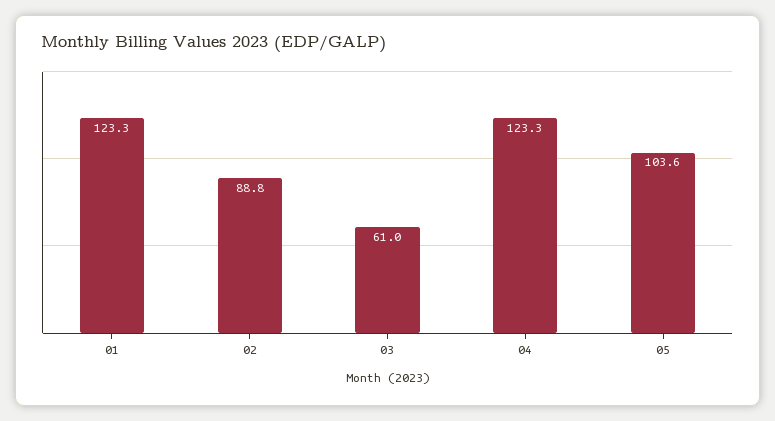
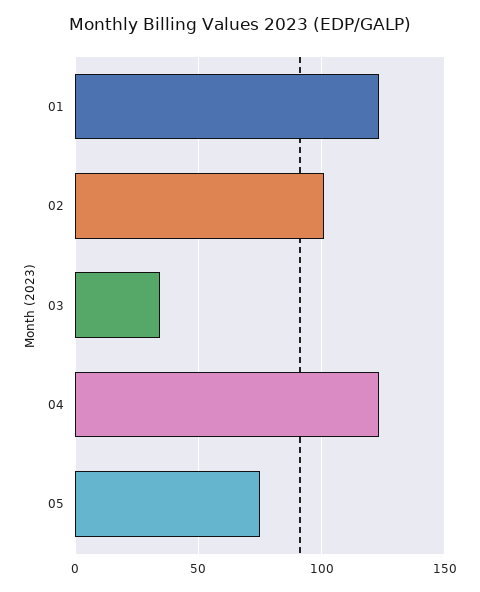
  {
    "01": 123.3,
-   "02": 88.8,
+   "02": 100,
-   "03": 61,
+   "03": 35,
    "04": 123.3,
-   "05": 103.6
+   "05": 75
  }

